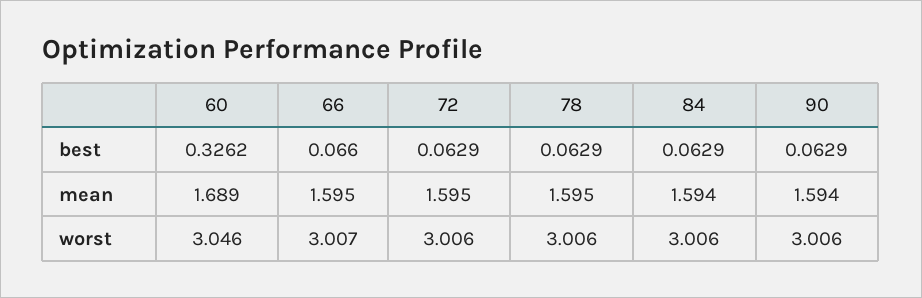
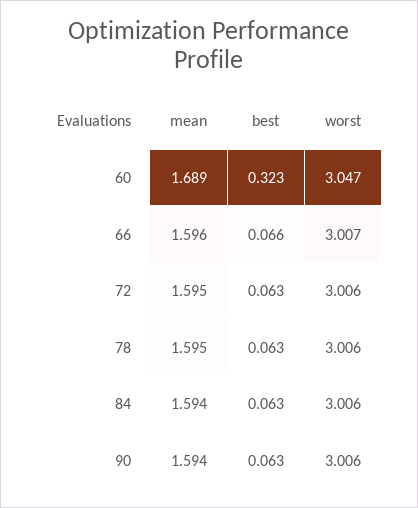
  {
    "60": {
-     "best": 0.3262,
+     "best": 0.323,
      "mean": 1.689,
-     "worst": 3.046
+     "worst": 3.047
    },
    "66": {
      "best": 0.066,
-     "mean": 1.595,
+     "mean": 1.596,
      "worst": 3.007
    },
    "72": {
      "best": 0.0629,
      "mean": 1.595,
      "worst": 3.006
    },
    "78": {
      "best": 0.0629,
      "mean": 1.595,
      "worst": 3.006
    },
    "84": {
      "best": 0.0629,
      "mean": 1.594,
      "worst": 3.006
    },
    "90": {
      "best": 0.0629,
      "mean": 1.594,
      "worst": 3.006
    }
  }

